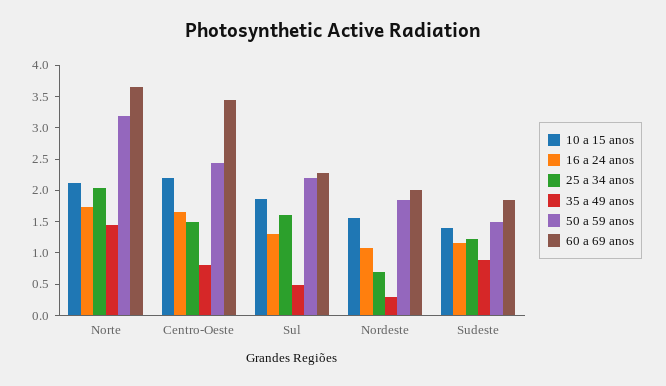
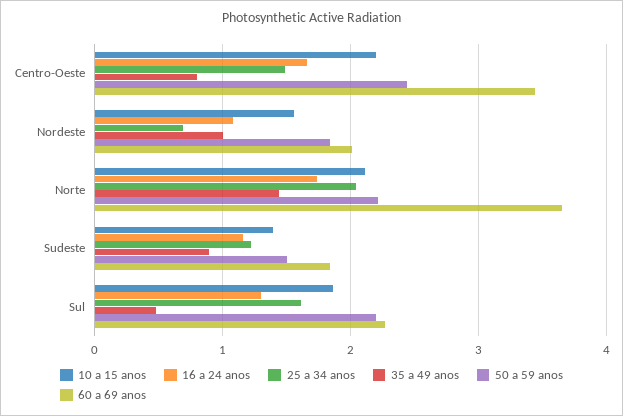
  {
    "10 a 15 anos": {
      "Norte": 2.1,
      "Centro-Oeste": 2.2,
      "Sul": 1.9,
      "Nordeste": 1.6,
      "Sudeste": 1.4
    },
    "16 a 24 anos": {
      "Norte": 1.7,
      "Centro-Oeste": 1.7,
      "Sul": 1.3,
      "Nordeste": 1.1,
      "Sudeste": 1.2
    },
    "25 a 34 anos": {
      "Norte": 2,
      "Centro-Oeste": 1.5,
      "Sul": 1.6,
      "Nordeste": 0.7,
      "Sudeste": 1.2
    },
    "35 a 49 anos": {
      "Norte": 1.4,
      "Centro-Oeste": 0.8,
      "Sul": 0.5,
-     "Nordeste": 0.25,
+     "Nordeste": 1,
      "Sudeste": 0.9
    },
    "50 a 59 anos": {
-     "Norte": 3.25,
+     "Norte": 2.2,
      "Centro-Oeste": 2.4,
      "Sul": 2.2,
      "Nordeste": 1.8,
      "Sudeste": 1.5
    },
    "60 a 69 anos": {
      "Norte": 3.7,
      "Centro-Oeste": 3.4,
      "Sul": 2.3,
      "Nordeste": 2,
      "Sudeste": 1.8
    }
  }

